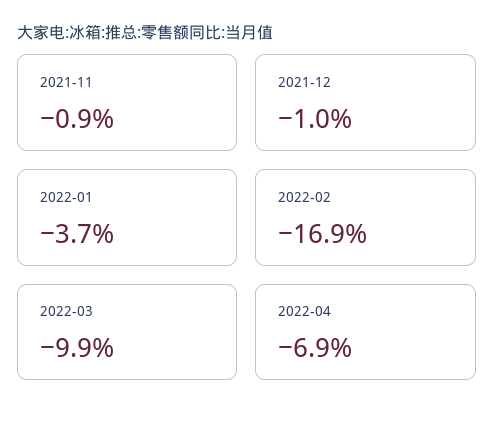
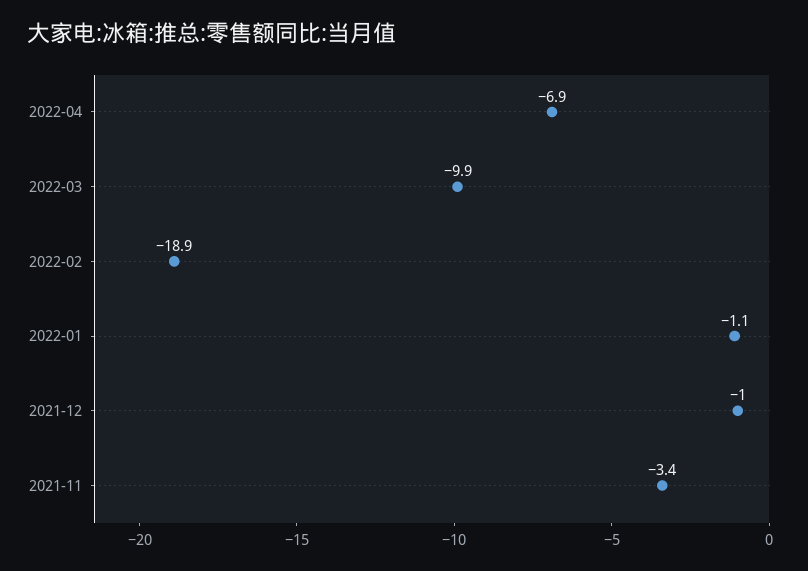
  {
-   "2021-11": -0.9,
+   "2021-11": -3.4,
    "2021-12": -1,
-   "2022-01": -3.7,
+   "2022-01": -1.1,
-   "2022-02": -16.9,
+   "2022-02": -18.9,
    "2022-03": -9.9,
    "2022-04": -6.9
  }

